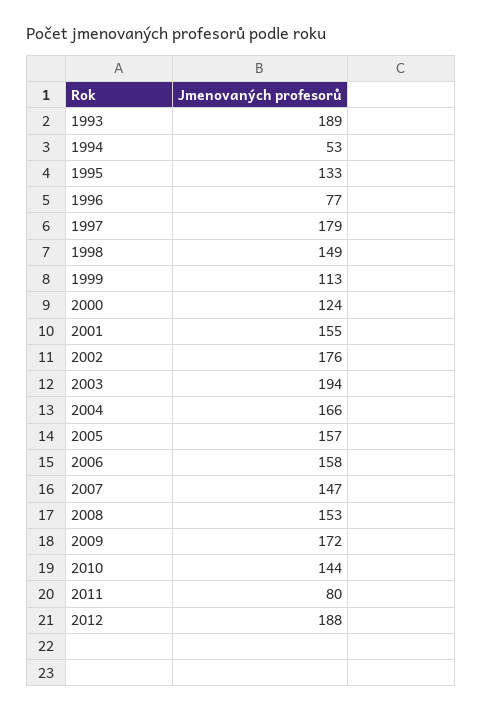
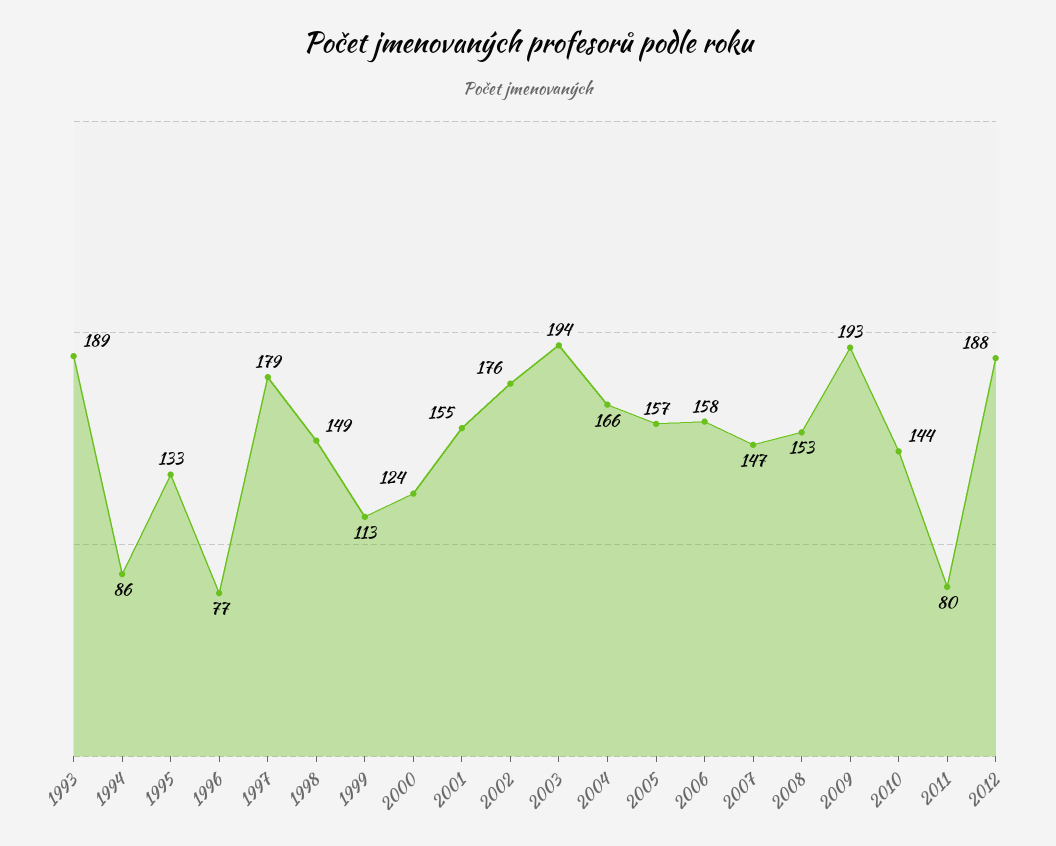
  {
    "1993": 189,
-   "1994": 53,
+   "1994": 86,
    "1995": 133,
    "1996": 77,
    "1997": 179,
    "1998": 149,
    "1999": 113,
    "2000": 124,
    "2001": 155,
    "2002": 176,
    "2003": 194,
    "2004": 166,
    "2005": 157,
    "2006": 158,
    "2007": 147,
    "2008": 153,
-   "2009": 172,
+   "2009": 193,
    "2010": 144,
    "2011": 80,
    "2012": 188
  }

